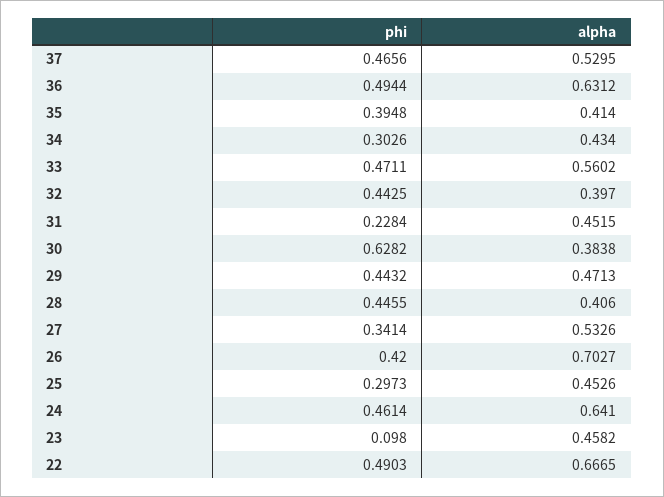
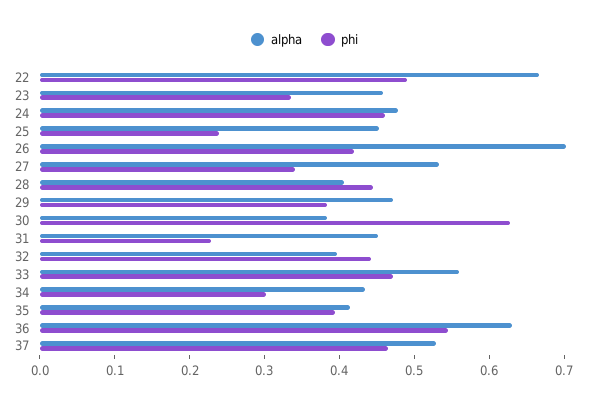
  {
    "phi": {
      "37": 0.4656,
-     "36": 0.4944,
+     "36": 0.54,
      "35": 0.3948,
      "34": 0.3026,
      "33": 0.4711,
      "32": 0.4425,
      "31": 0.2284,
      "30": 0.6282,
-     "29": 0.4432,
+     "29": 0.38,
      "28": 0.4455,
      "27": 0.3414,
      "26": 0.42,
-     "25": 0.2973,
+     "25": 0.24,
      "24": 0.4614,
-     "23": 0.098,
+     "23": 0.34,
      "22": 0.4903
    },
    "alpha": {
      "37": 0.5295,
      "36": 0.6312,
      "35": 0.414,
      "34": 0.434,
      "33": 0.5602,
      "32": 0.397,
      "31": 0.4515,
      "30": 0.3838,
      "29": 0.4713,
      "28": 0.406,
      "27": 0.5326,
      "26": 0.7027,
      "25": 0.4526,
-     "24": 0.641,
+     "24": 0.48,
      "23": 0.4582,
      "22": 0.6665
    }
  }

